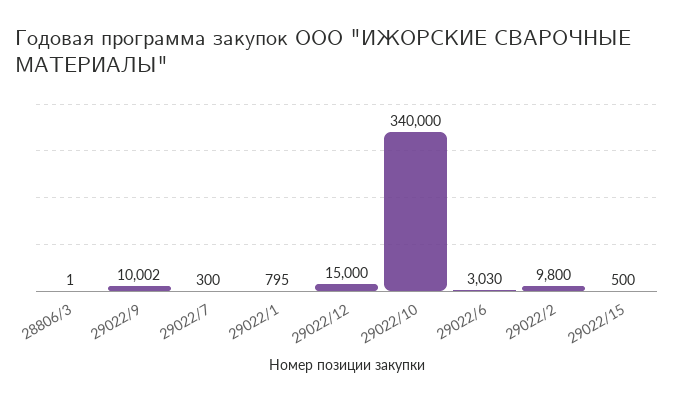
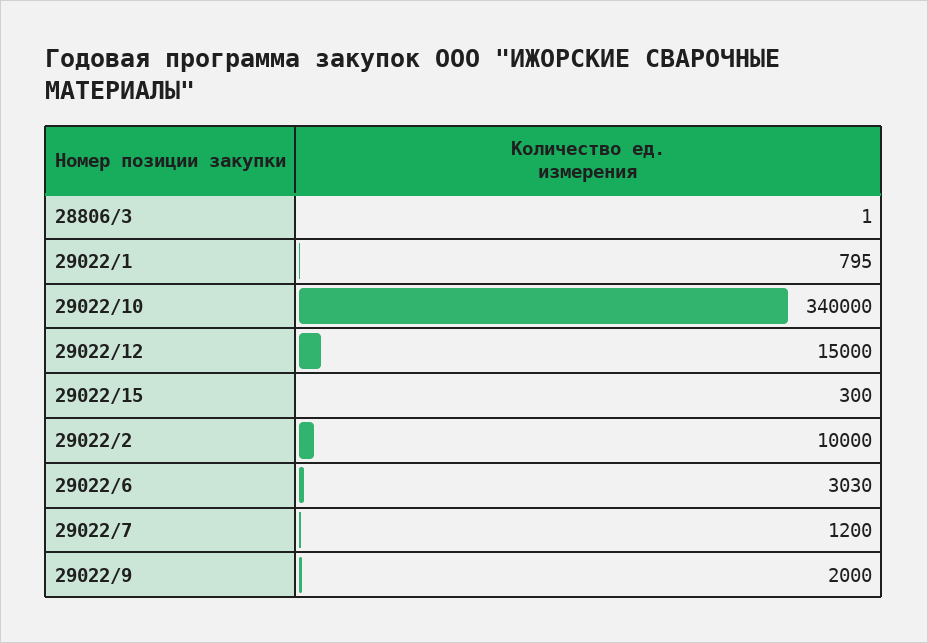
  {
    "28806/3": 1,
-   "29022/9": 10002,
+   "29022/9": 2000,
-   "29022/7": 300,
+   "29022/7": 1200,
    "29022/1": 795,
    "29022/12": 15000,
    "29022/10": 340000,
    "29022/6": 3030,
-   "29022/2": 9800,
+   "29022/2": 10000,
-   "29022/15": 500
+   "29022/15": 300
  }

